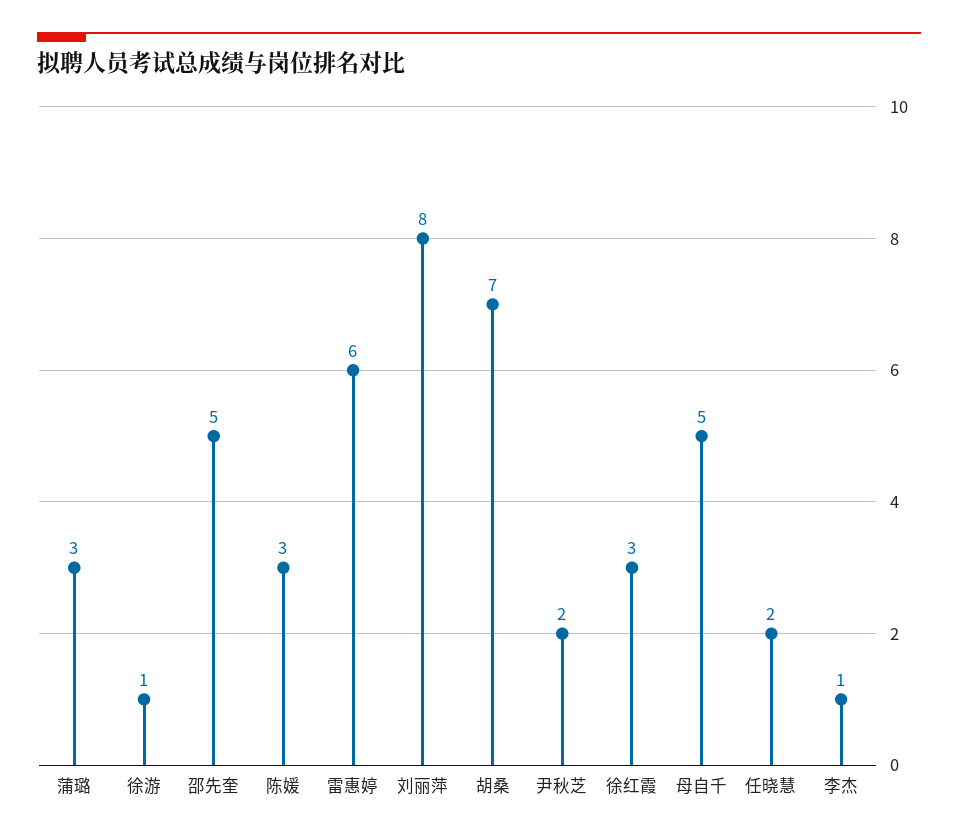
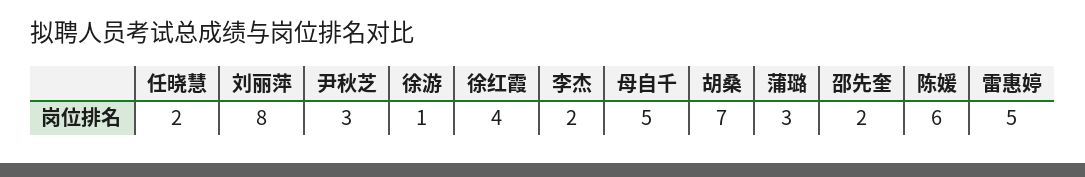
  {
    "蒲璐": 3,
    "徐游": 1,
-   "邵先奎": 5,
+   "邵先奎": 2,
-   "陈媛": 3,
+   "陈媛": 6,
-   "雷惠婷": 6,
+   "雷惠婷": 5,
    "刘丽萍": 8,
    "胡桑": 7,
-   "尹秋芝": 2,
+   "尹秋芝": 3,
-   "徐红霞": 3,
+   "徐红霞": 4,
    "母自千": 5,
    "任晓慧": 2,
-   "李杰": 1
+   "李杰": 2
  }

